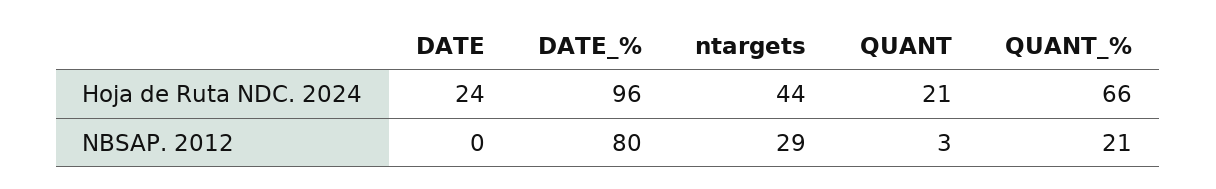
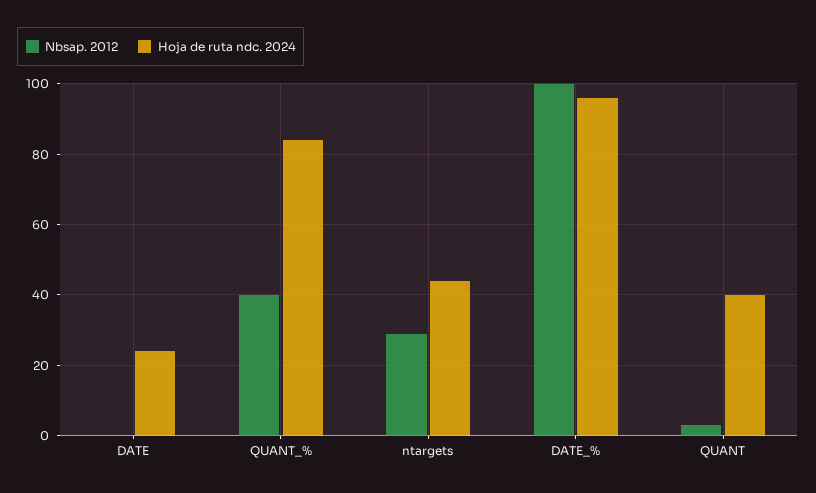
  {
    "Hoja de Ruta NDC. 2024": {
      "DATE": 24,
      "DATE_%": 96,
      "ntargets": 44,
-     "QUANT": 21,
+     "QUANT": 40,
-     "QUANT_%": 66
+     "QUANT_%": 85
    },
    "NBSAP. 2012": {
      "DATE": 0,
-     "DATE_%": 80,
+     "DATE_%": 100,
      "ntargets": 29,
      "QUANT": 3,
-     "QUANT_%": 21
+     "QUANT_%": 40
    }
  }

